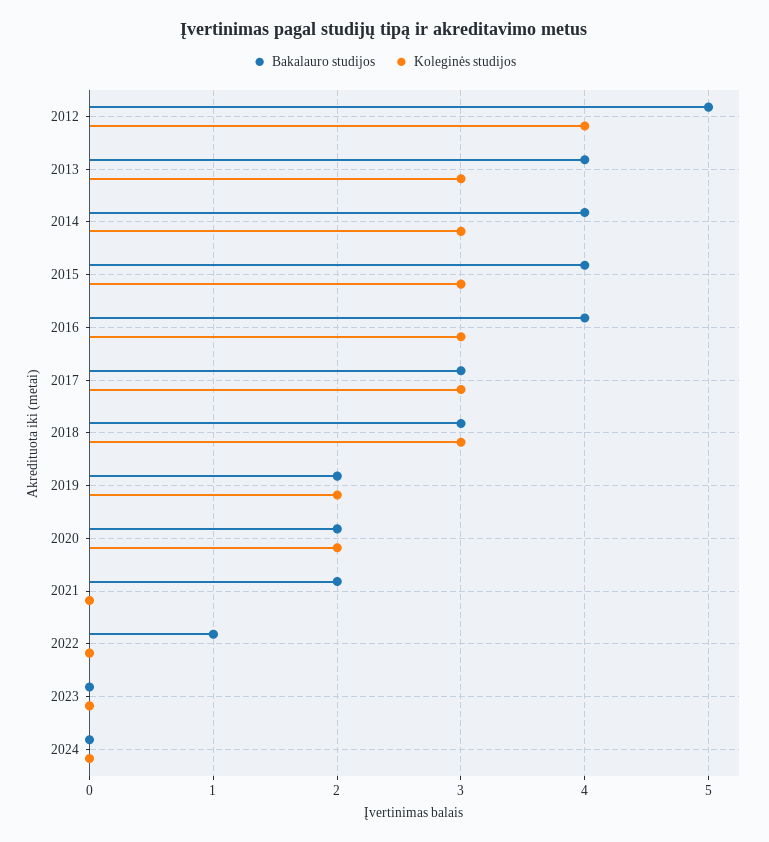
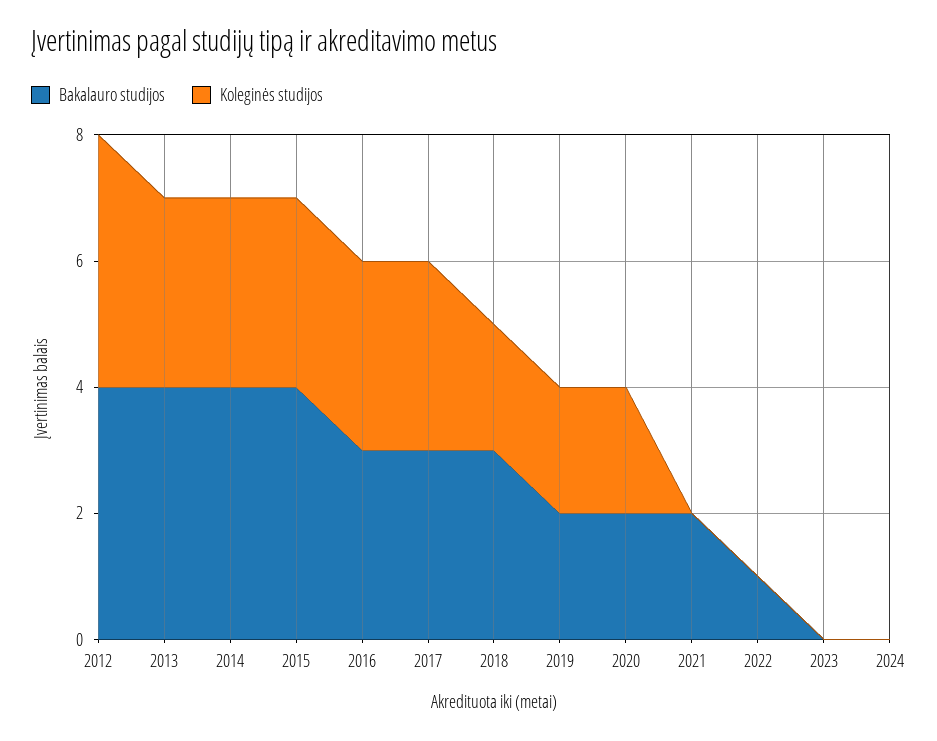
  {
    "Bakalauro studijos": {
-     "2012": 5,
+     "2012": 4,
      "2013": 4,
      "2014": 4,
      "2015": 4,
-     "2016": 4,
+     "2016": 3,
      "2017": 3,
      "2018": 3,
      "2019": 2,
      "2020": 2,
      "2021": 2,
      "2022": 1,
      "2023": 0,
      "2024": 0
    },
    "Koleginės studijos": {
      "2012": 4,
      "2013": 3,
      "2014": 3,
      "2015": 3,
      "2016": 3,
      "2017": 3,
-     "2018": 3,
+     "2018": 2,
      "2019": 2,
      "2020": 2,
      "2021": 0,
      "2022": 0,
      "2023": 0,
      "2024": 0
    }
  }

